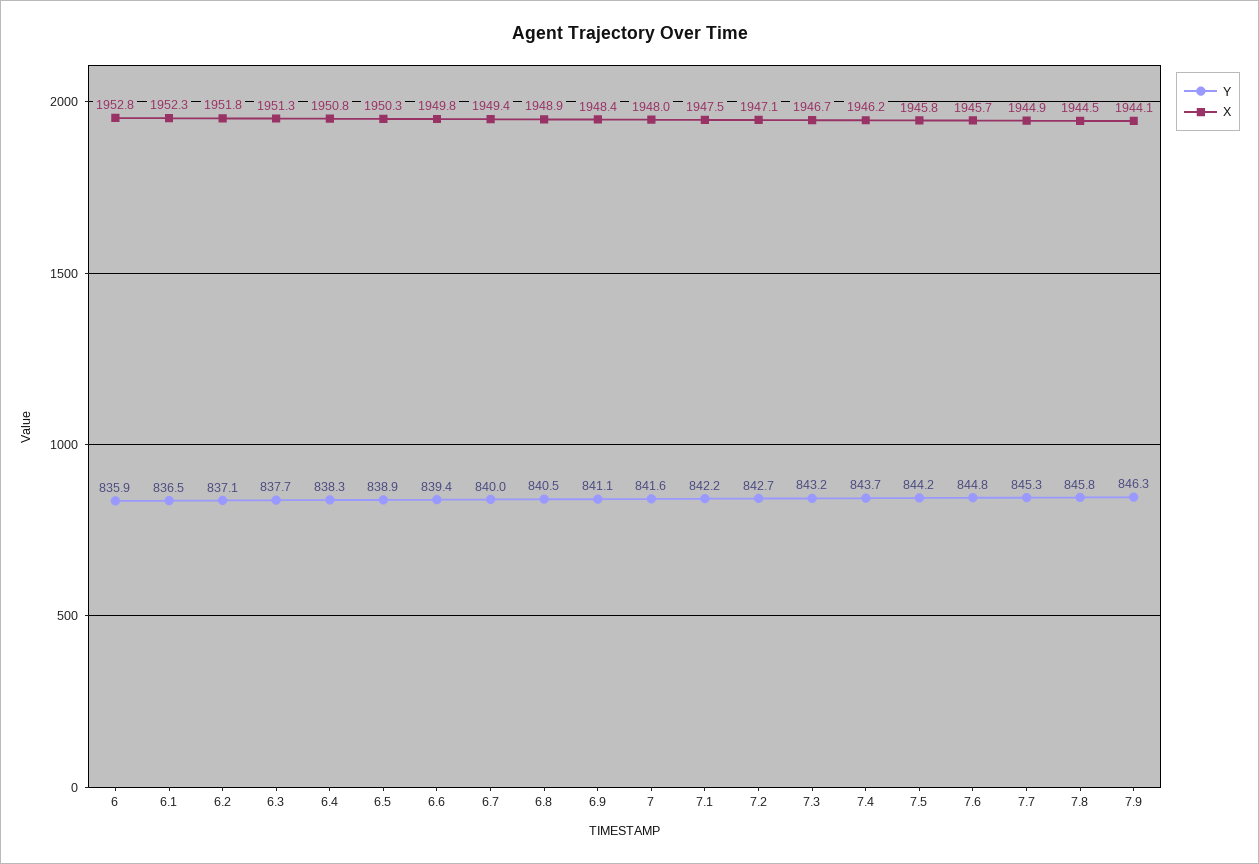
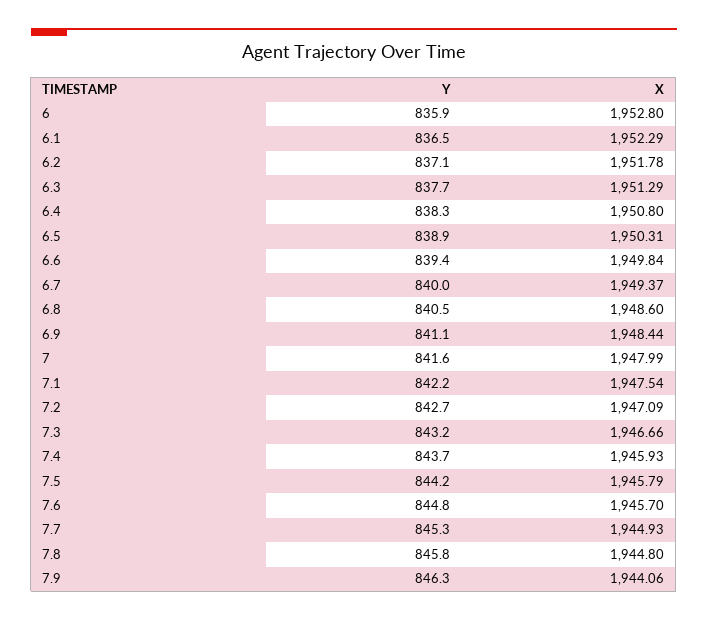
  {
    "Y": {
      "6": 835.9,
      "6.1": 836.5,
      "6.2": 837.1,
      "6.3": 837.7,
      "6.4": 838.3,
      "6.5": 838.9,
      "6.6": 839.4,
      "6.7": 840,
      "6.8": 840.5,
      "6.9": 841.1,
      "7": 841.6,
      "7.1": 842.2,
      "7.2": 842.7,
      "7.3": 843.2,
      "7.4": 843.7,
      "7.5": 844.2,
      "7.6": 844.8,
      "7.7": 845.3,
      "7.8": 845.8,
      "7.9": 846.3
    },
    "X": {
      "6": 1952.8,
      "6.1": 1952.29,
      "6.2": 1951.78,
      "6.3": 1951.29,
      "6.4": 1950.8,
      "6.5": 1950.31,
      "6.6": 1949.84,
      "6.7": 1949.37,
-     "6.8": 1948.9,
+     "6.8": 1948.6,
      "6.9": 1948.44,
      "7": 1947.99,
      "7.1": 1947.54,
      "7.2": 1947.09,
      "7.3": 1946.66,
-     "7.4": 1946.2,
+     "7.4": 1945.93,
      "7.5": 1945.79,
      "7.6": 1945.7,
      "7.7": 1944.93,
-     "7.8": 1944.5,
+     "7.8": 1944.8,
      "7.9": 1944.06
    }
  }

